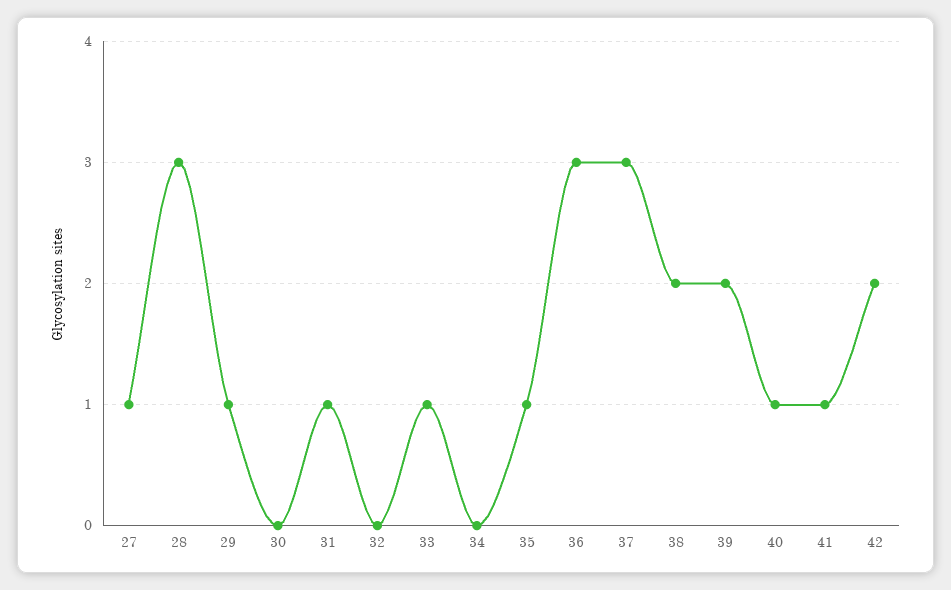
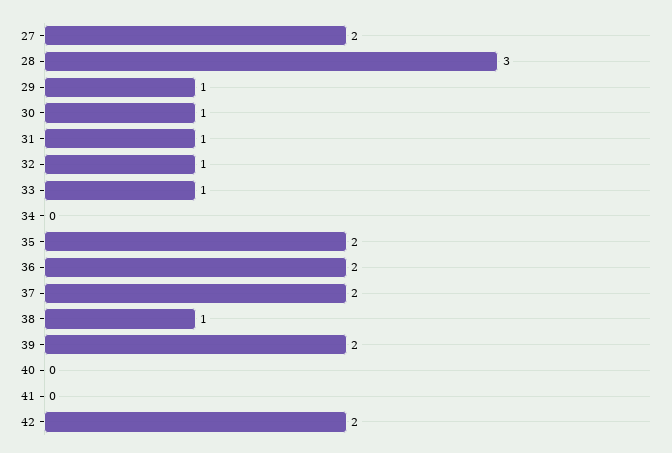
  {
-   "27": 1,
+   "27": 2,
    "28": 3,
    "29": 1,
-   "30": 0,
+   "30": 1,
    "31": 1,
-   "32": 0,
+   "32": 1,
    "33": 1,
    "34": 0,
-   "35": 1,
+   "35": 2,
-   "36": 3,
+   "36": 2,
-   "37": 3,
+   "37": 2,
-   "38": 2,
+   "38": 1,
    "39": 2,
-   "40": 1,
+   "40": 0,
-   "41": 1,
+   "41": 0,
    "42": 2
  }

